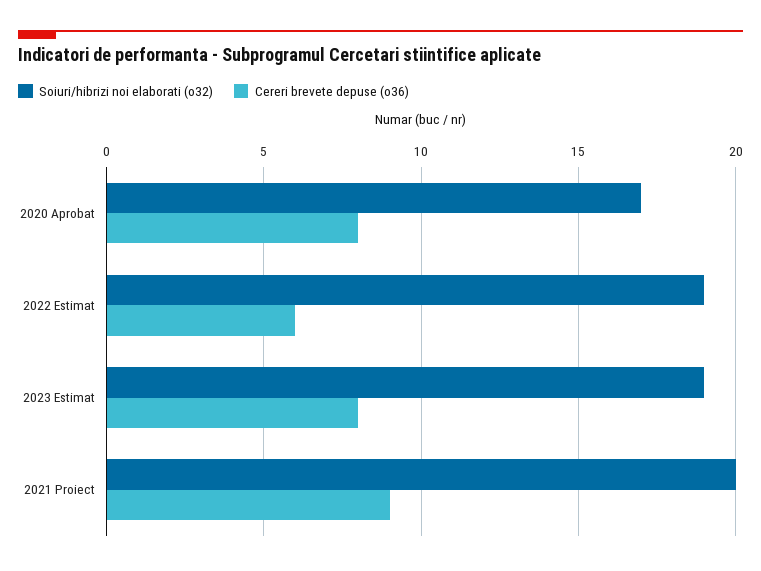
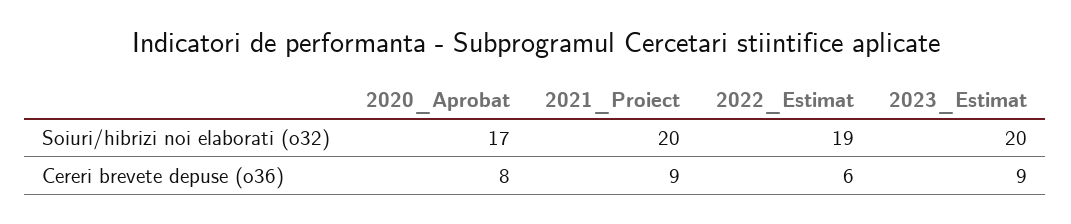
  {
    "Soiuri/hibrizi noi elaborati (o32)": {
      "2020 Aprobat": 17,
      "2022 Estimat": 19,
-     "2023 Estimat": 19,
+     "2023 Estimat": 20,
      "2021 Proiect": 20
    },
    "Cereri brevete depuse (o36)": {
      "2020 Aprobat": 8,
      "2022 Estimat": 6,
-     "2023 Estimat": 8,
+     "2023 Estimat": 9,
      "2021 Proiect": 9
    }
  }

